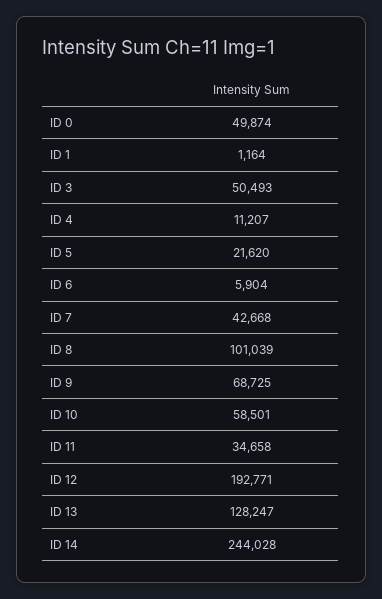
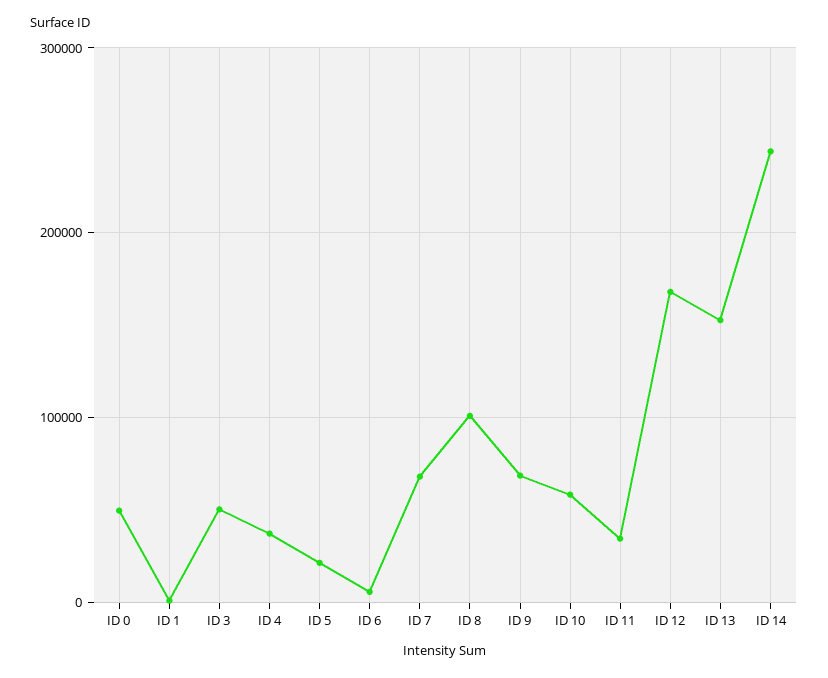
  {
    "ID 0": 49874,
    "ID 1": 1164,
    "ID 3": 50493,
-   "ID 4": 11207,
+   "ID 4": 40000,
    "ID 5": 21620,
    "ID 6": 5904,
-   "ID 7": 42668,
+   "ID 7": 70000,
    "ID 8": 101039,
    "ID 9": 68725,
    "ID 10": 58501,
    "ID 11": 34658,
-   "ID 12": 192771,
+   "ID 12": 170000,
-   "ID 13": 128247,
+   "ID 13": 150000,
    "ID 14": 244028
  }

